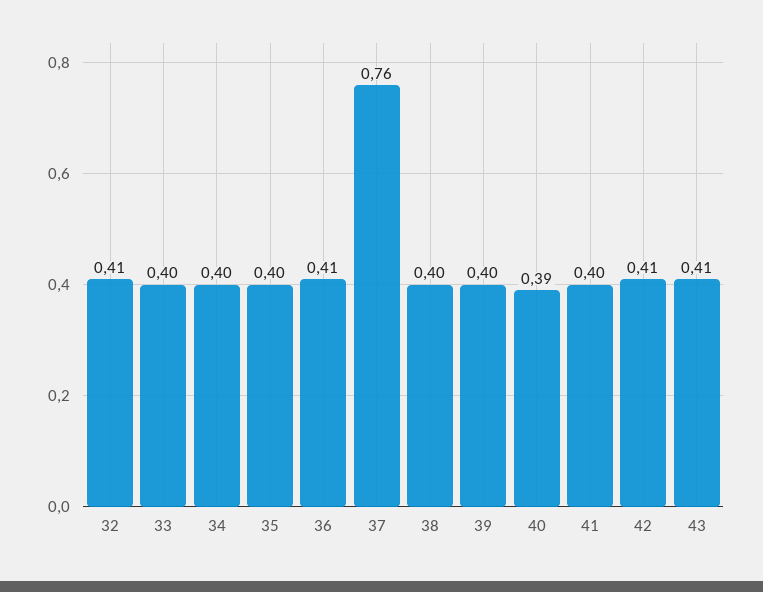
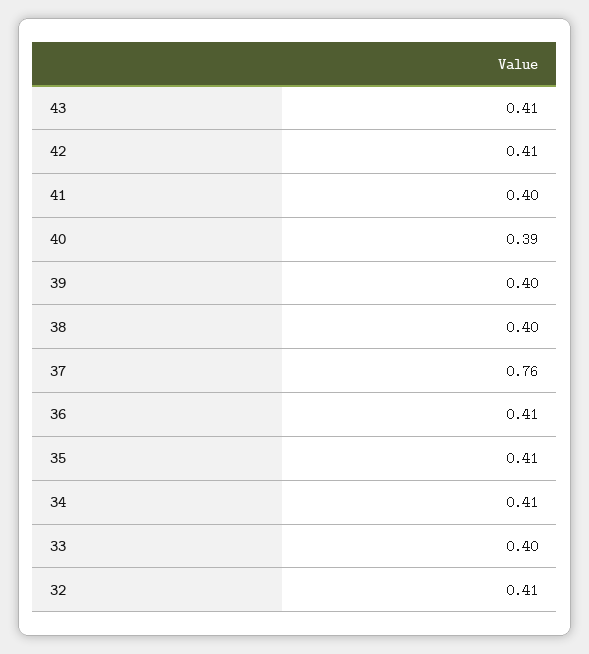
  {
    "32": 0.41,
    "33": 0.4,
-   "34": 0.4,
+   "34": 0.41,
-   "35": 0.4,
+   "35": 0.41,
    "36": 0.41,
    "37": 0.76,
    "38": 0.4,
    "39": 0.4,
    "40": 0.39,
    "41": 0.4,
    "42": 0.41,
    "43": 0.41
  }

